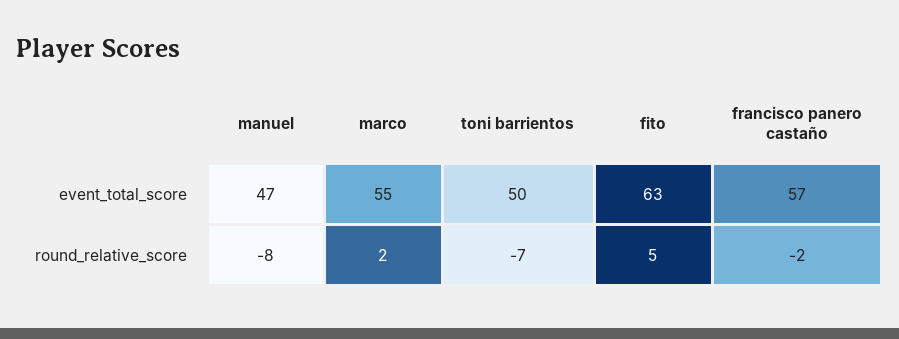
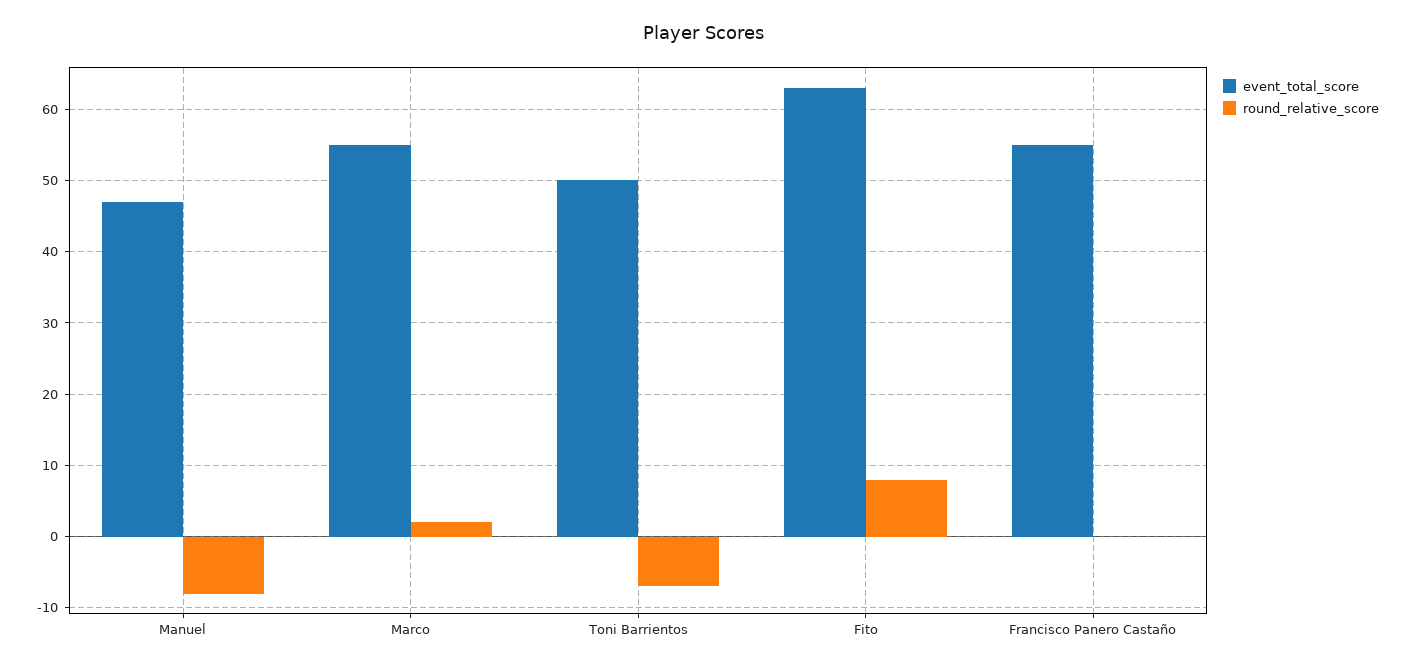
  {
    "event_total_score": {
      "manuel": 47,
      "marco": 55,
      "toni barrientos": 50,
      "fito": 63,
-     "francisco panero castaño": 57
+     "francisco panero castaño": 55
    },
    "round_relative_score": {
      "manuel": -8,
      "marco": 2,
      "toni barrientos": -7,
-     "fito": 5,
+     "fito": 8,
-     "francisco panero castaño": -2
+     "francisco panero castaño": 0
    }
  }

